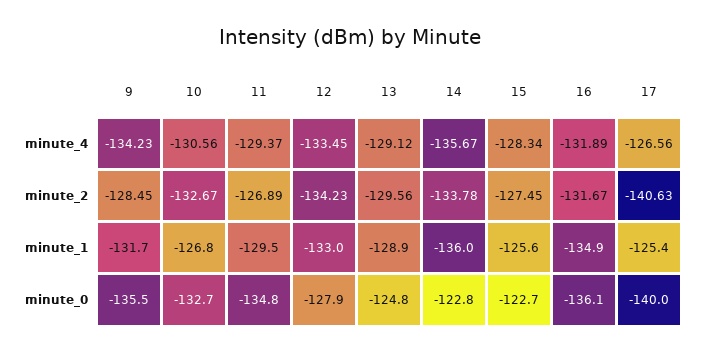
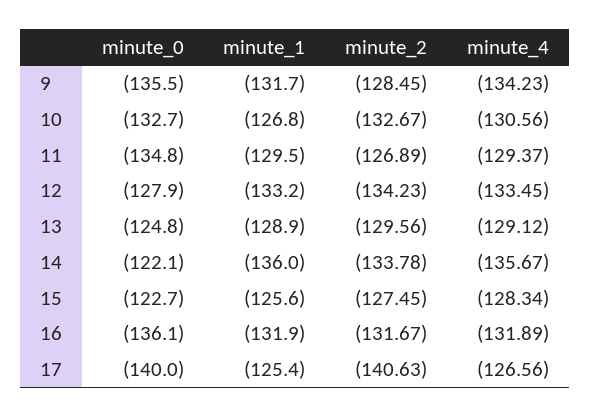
  {
    "9": {
      "minute_4": -134.23,
      "minute_2": -128.45,
      "minute_1": -131.7,
      "minute_0": -135.5
    },
    "10": {
      "minute_4": -130.56,
      "minute_2": -132.67,
      "minute_1": -126.8,
      "minute_0": -132.7
    },
    "11": {
      "minute_4": -129.37,
      "minute_2": -126.89,
      "minute_1": -129.5,
      "minute_0": -134.8
    },
    "12": {
      "minute_4": -133.45,
      "minute_2": -134.23,
-     "minute_1": -133,
+     "minute_1": -133.2,
      "minute_0": -127.9
    },
    "13": {
      "minute_4": -129.12,
      "minute_2": -129.56,
      "minute_1": -128.9,
      "minute_0": -124.8
    },
    "14": {
      "minute_4": -135.67,
      "minute_2": -133.78,
      "minute_1": -136,
-     "minute_0": -122.8
+     "minute_0": -122.1
    },
    "15": {
      "minute_4": -128.34,
      "minute_2": -127.45,
      "minute_1": -125.6,
      "minute_0": -122.7
    },
    "16": {
      "minute_4": -131.89,
      "minute_2": -131.67,
-     "minute_1": -134.9,
+     "minute_1": -131.9,
      "minute_0": -136.1
    },
    "17": {
      "minute_4": -126.56,
      "minute_2": -140.63,
      "minute_1": -125.4,
      "minute_0": -140
    }
  }

